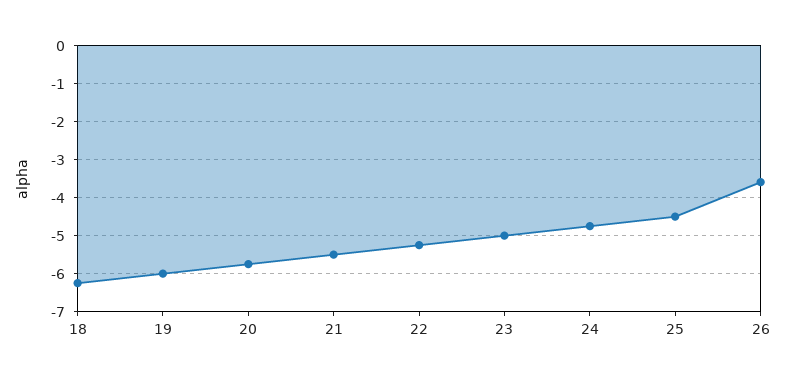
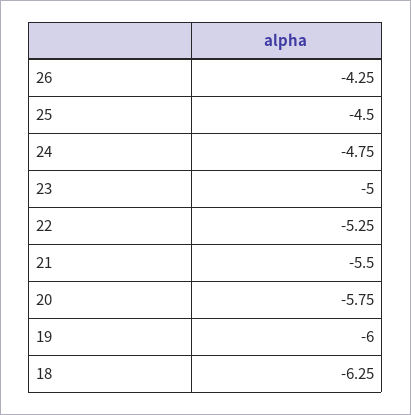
  {
    "18": -6.25,
    "19": -6,
    "20": -5.75,
    "21": -5.5,
    "22": -5.25,
    "23": -5,
    "24": -4.75,
    "25": -4.5,
-   "26": -3.6
+   "26": -4.25
  }

